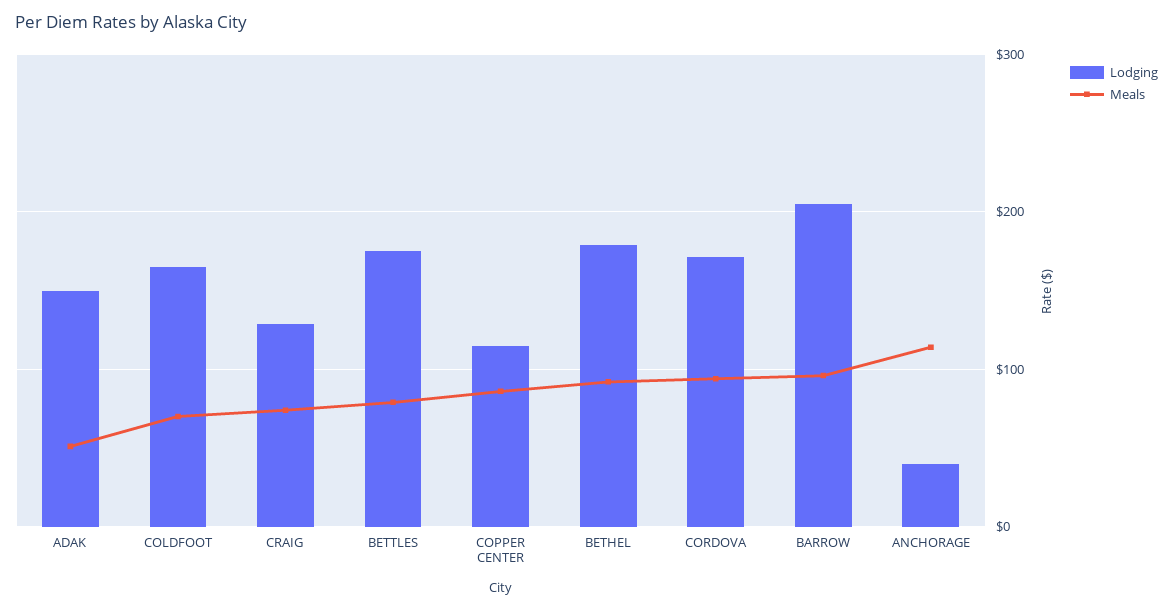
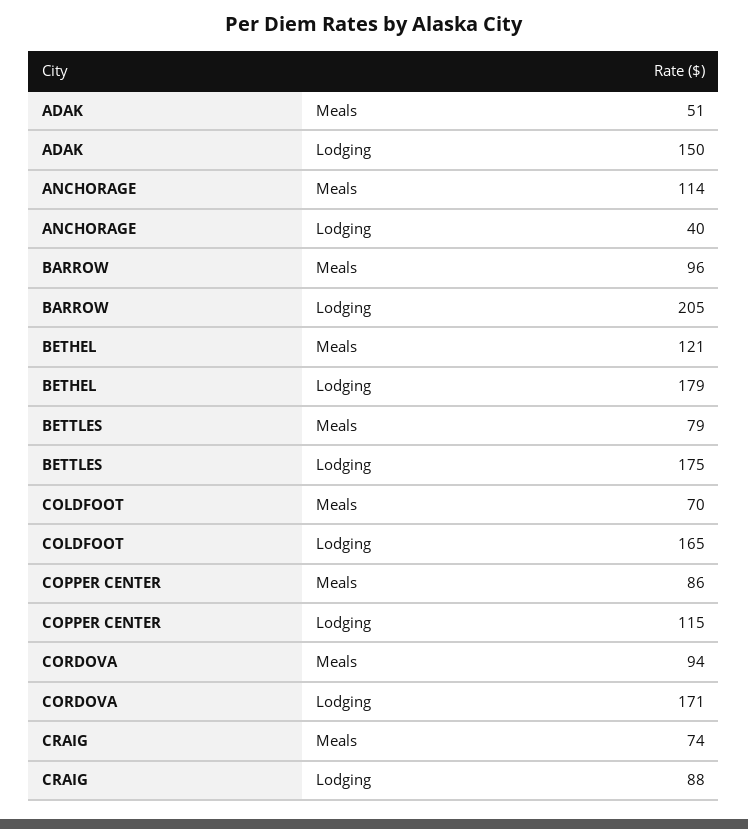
  {
    "Lodging": {
      "ADAK": 150,
      "COLDFOOT": 165,
-     "CRAIG": 130,
+     "CRAIG": 88,
      "BETTLES": 175,
      "COPPER CENTER": 115,
      "BETHEL": 179,
      "CORDOVA": 171,
      "BARROW": 205,
      "ANCHORAGE": 40
    },
    "Meals": {
      "ADAK": 51,
      "COLDFOOT": 70,
      "CRAIG": 74,
      "BETTLES": 79,
      "COPPER CENTER": 86,
-     "BETHEL": 90,
+     "BETHEL": 121,
      "CORDOVA": 94,
      "BARROW": 96,
      "ANCHORAGE": 114
    }
  }

